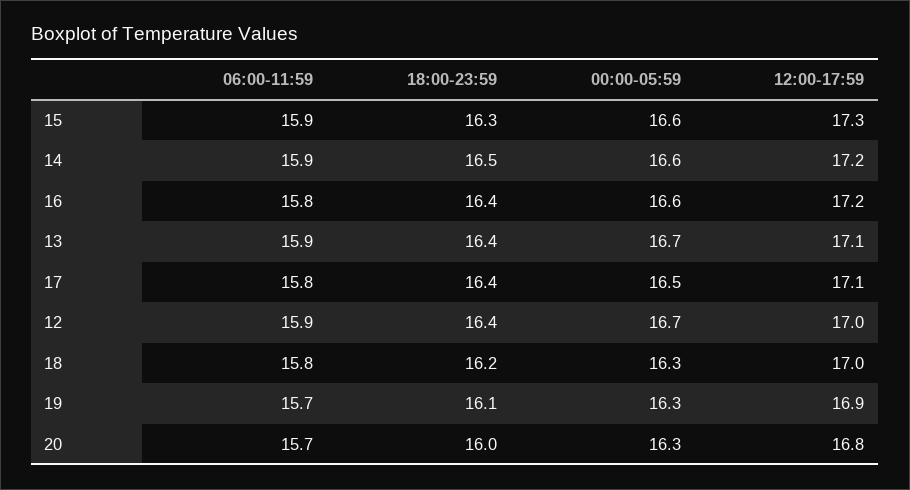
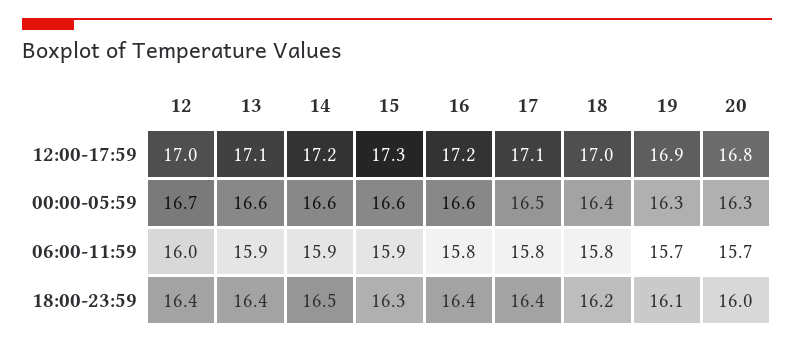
  {
    "06:00-11:59": {
      "15": 15.9,
      "14": 15.9,
      "16": 15.8,
      "13": 15.9,
      "17": 15.8,
-     "12": 15.9,
+     "12": 16,
      "18": 15.8,
      "19": 15.7,
      "20": 15.7
    },
    "18:00-23:59": {
      "15": 16.3,
      "14": 16.5,
      "16": 16.4,
      "13": 16.4,
      "17": 16.4,
      "12": 16.4,
      "18": 16.2,
      "19": 16.1,
      "20": 16
    },
    "00:00-05:59": {
      "15": 16.6,
      "14": 16.6,
      "16": 16.6,
-     "13": 16.7,
+     "13": 16.6,
      "17": 16.5,
      "12": 16.7,
-     "18": 16.3,
+     "18": 16.4,
      "19": 16.3,
      "20": 16.3
    },
    "12:00-17:59": {
      "15": 17.3,
      "14": 17.2,
      "16": 17.2,
      "13": 17.1,
      "17": 17.1,
      "12": 17,
      "18": 17,
      "19": 16.9,
      "20": 16.8
    }
  }

